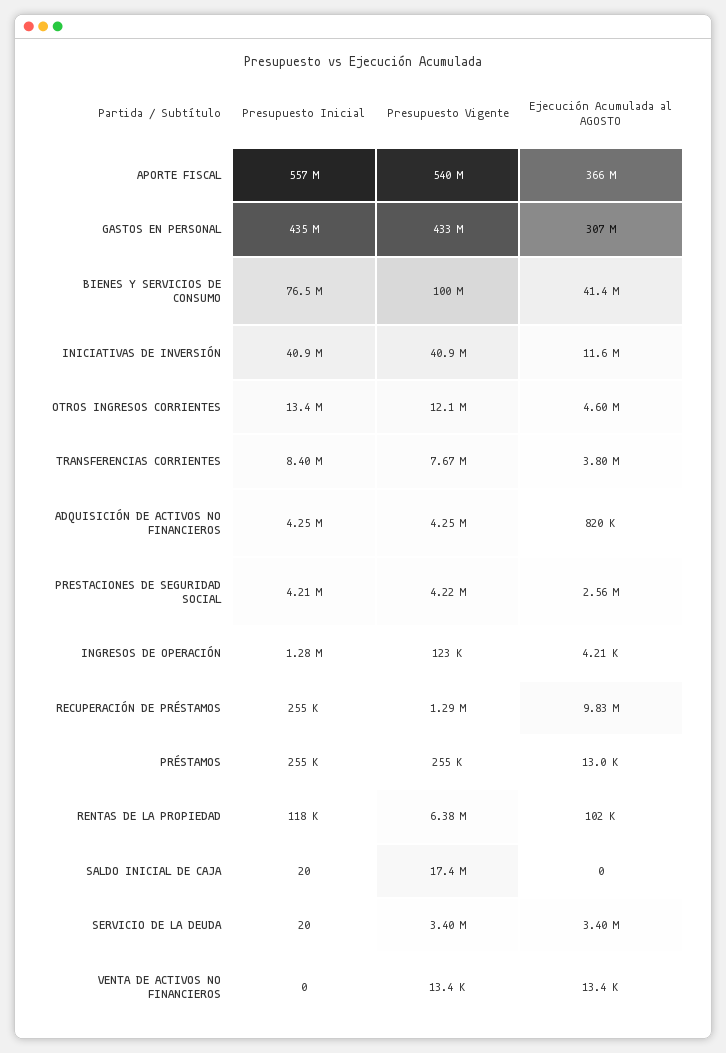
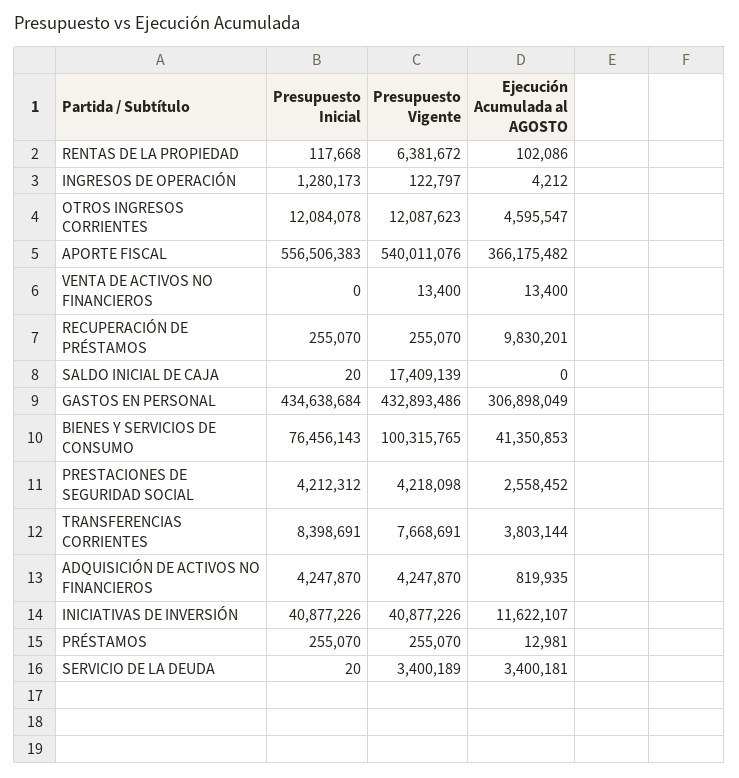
  {
    "Presupuesto Inicial": {
      "APORTE FISCAL": 556506383,
      "GASTOS EN PERSONAL": 434638684,
      "BIENES Y SERVICIOS DE CONSUMO": 76456143,
      "INICIATIVAS DE INVERSIÓN": 40877226,
-     "OTROS INGRESOS CORRIENTES": 13400000,
+     "OTROS INGRESOS CORRIENTES": 12084078,
      "TRANSFERENCIAS CORRIENTES": 8398691,
      "ADQUISICIÓN DE ACTIVOS NO FINANCIEROS": 4247870,
      "PRESTACIONES DE SEGURIDAD SOCIAL": 4212312,
      "INGRESOS DE OPERACIÓN": 1280173,
      "RECUPERACIÓN DE PRÉSTAMOS": 255070,
      "PRÉSTAMOS": 255070,
      "RENTAS DE LA PROPIEDAD": 117668,
      "SALDO INICIAL DE CAJA": 20,
      "SERVICIO DE LA DEUDA": 20,
      "VENTA DE ACTIVOS NO FINANCIEROS": 0
    },
    "Presupuesto Vigente": {
      "APORTE FISCAL": 540011076,
      "GASTOS EN PERSONAL": 432893486,
      "BIENES Y SERVICIOS DE CONSUMO": 100315765,
      "INICIATIVAS DE INVERSIÓN": 40877226,
      "OTROS INGRESOS CORRIENTES": 12087623,
      "TRANSFERENCIAS CORRIENTES": 7668691,
      "ADQUISICIÓN DE ACTIVOS NO FINANCIEROS": 4247870,
      "PRESTACIONES DE SEGURIDAD SOCIAL": 4218098,
      "INGRESOS DE OPERACIÓN": 122797,
-     "RECUPERACIÓN DE PRÉSTAMOS": 1290000,
+     "RECUPERACIÓN DE PRÉSTAMOS": 255070,
      "PRÉSTAMOS": 255070,
      "RENTAS DE LA PROPIEDAD": 6381672,
      "SALDO INICIAL DE CAJA": 17409139,
      "SERVICIO DE LA DEUDA": 3400189,
      "VENTA DE ACTIVOS NO FINANCIEROS": 13400
    },
    "Ejecución Acumulada al AGOSTO": {
      "APORTE FISCAL": 366175482,
      "GASTOS EN PERSONAL": 306898049,
      "BIENES Y SERVICIOS DE CONSUMO": 41350853,
      "INICIATIVAS DE INVERSIÓN": 11622107,
      "OTROS INGRESOS CORRIENTES": 4595547,
      "TRANSFERENCIAS CORRIENTES": 3803144,
      "ADQUISICIÓN DE ACTIVOS NO FINANCIEROS": 819935,
      "PRESTACIONES DE SEGURIDAD SOCIAL": 2558452,
      "INGRESOS DE OPERACIÓN": 4212,
      "RECUPERACIÓN DE PRÉSTAMOS": 9830201,
      "PRÉSTAMOS": 12981,
      "RENTAS DE LA PROPIEDAD": 102086,
      "SALDO INICIAL DE CAJA": 0,
      "SERVICIO DE LA DEUDA": 3400181,
      "VENTA DE ACTIVOS NO FINANCIEROS": 13400
    }
  }

